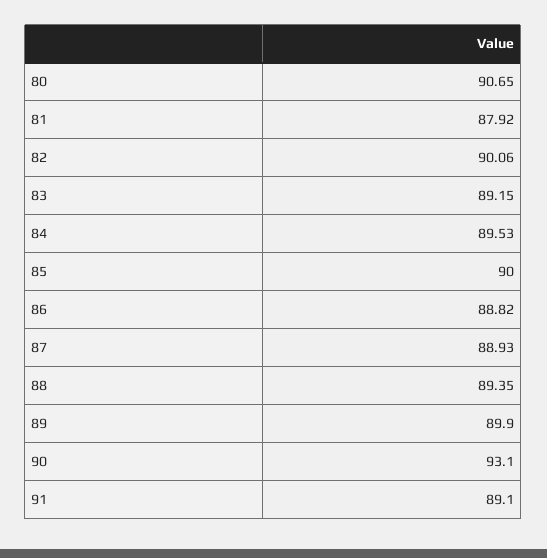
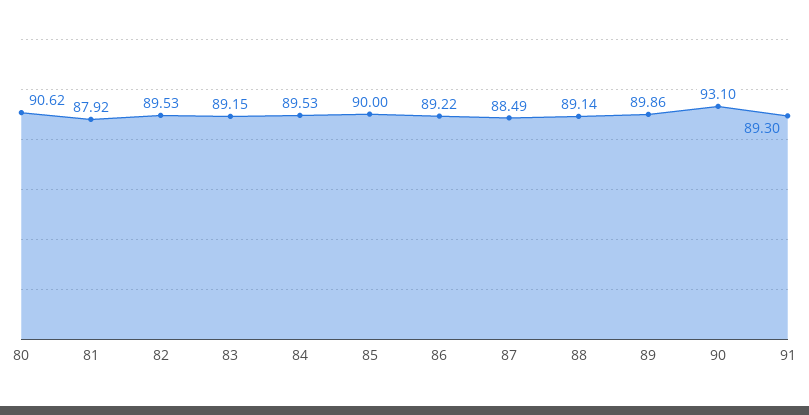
  {
-   "80": 90.65,
+   "80": 90.62,
    "81": 87.92,
-   "82": 90.06,
+   "82": 89.53,
    "83": 89.15,
    "84": 89.53,
    "85": 90,
-   "86": 88.82,
+   "86": 89.22,
-   "87": 88.93,
+   "87": 88.49,
-   "88": 89.35,
+   "88": 89.14,
-   "89": 89.9,
+   "89": 89.86,
    "90": 93.1,
-   "91": 89.1
+   "91": 89.3
  }

